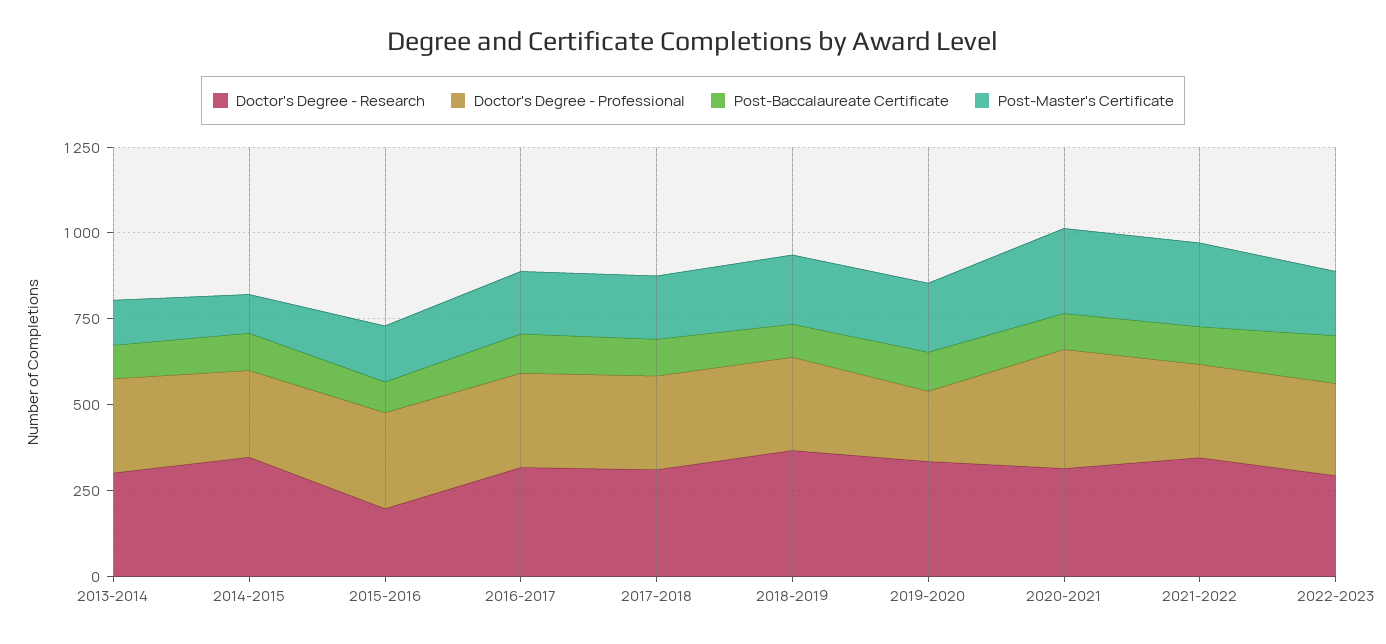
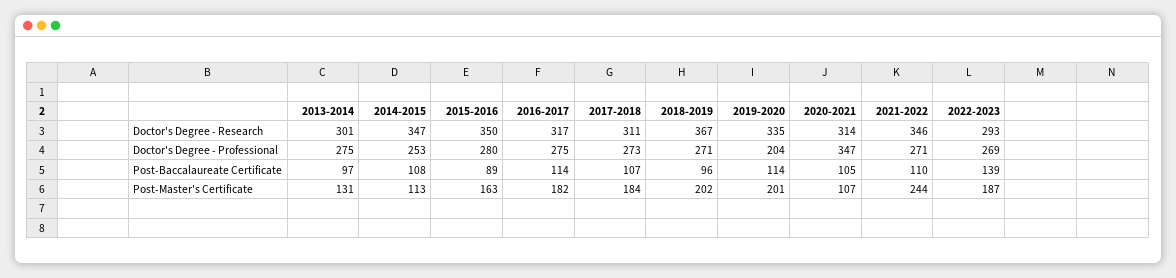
  {
    "Doctor's Degree - Research": {
      "2013-2014": 301,
      "2014-2015": 347,
-     "2015-2016": 200,
+     "2015-2016": 350,
      "2016-2017": 317,
      "2017-2018": 311,
      "2018-2019": 367,
      "2019-2020": 335,
      "2020-2021": 314,
      "2021-2022": 346,
      "2022-2023": 293
    },
    "Doctor's Degree - Professional": {
      "2013-2014": 275,
      "2014-2015": 253,
      "2015-2016": 280,
      "2016-2017": 275,
      "2017-2018": 273,
      "2018-2019": 271,
      "2019-2020": 204,
      "2020-2021": 347,
      "2021-2022": 271,
      "2022-2023": 269
    },
    "Post-Baccalaureate Certificate": {
      "2013-2014": 97,
      "2014-2015": 108,
      "2015-2016": 89,
      "2016-2017": 114,
      "2017-2018": 107,
      "2018-2019": 96,
      "2019-2020": 114,
      "2020-2021": 105,
      "2021-2022": 110,
      "2022-2023": 139
    },
    "Post-Master's Certificate": {
      "2013-2014": 131,
      "2014-2015": 113,
      "2015-2016": 163,
      "2016-2017": 182,
      "2017-2018": 184,
      "2018-2019": 202,
      "2019-2020": 201,
-     "2020-2021": 250,
+     "2020-2021": 107,
      "2021-2022": 244,
      "2022-2023": 187
    }
  }

